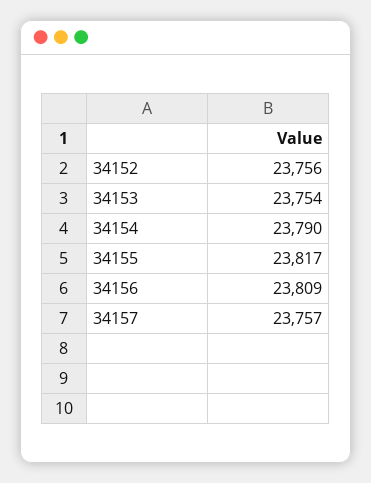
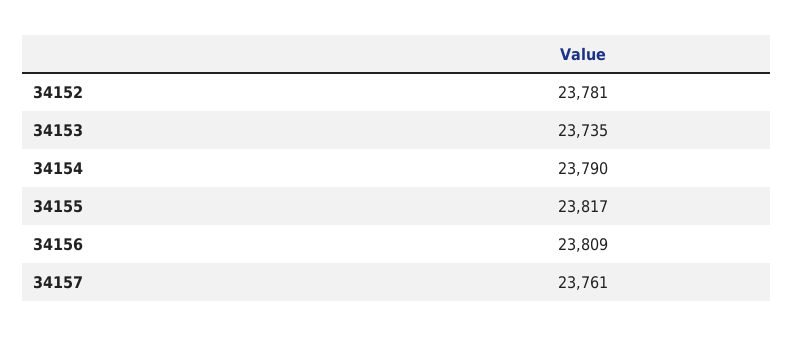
  {
-   "34152": 23756,
+   "34152": 23781,
-   "34153": 23754,
+   "34153": 23735,
    "34154": 23790,
    "34155": 23817,
    "34156": 23809,
-   "34157": 23757
+   "34157": 23761
  }

